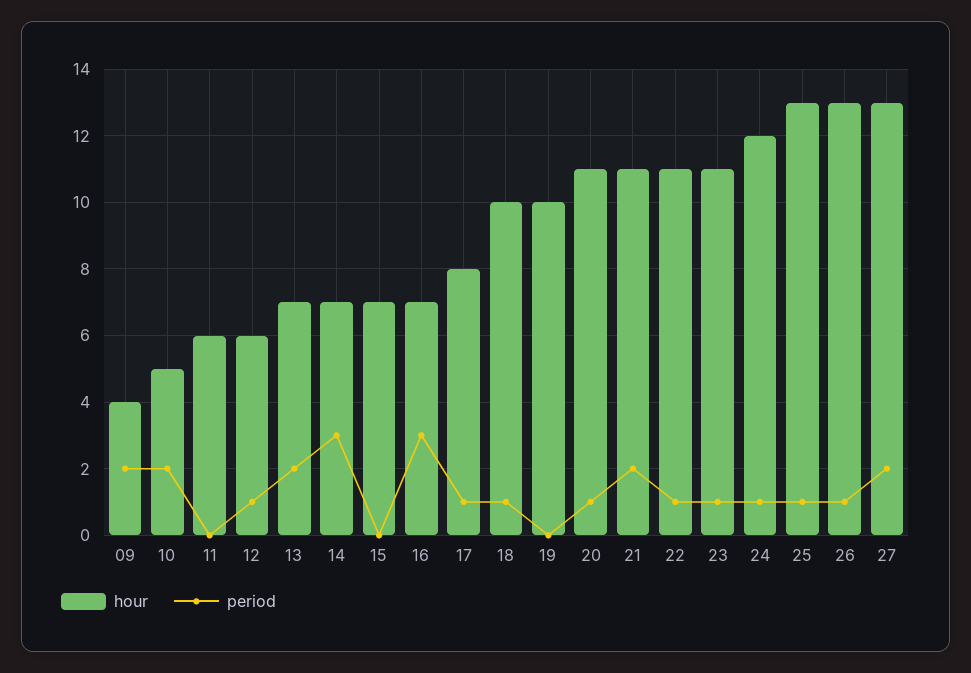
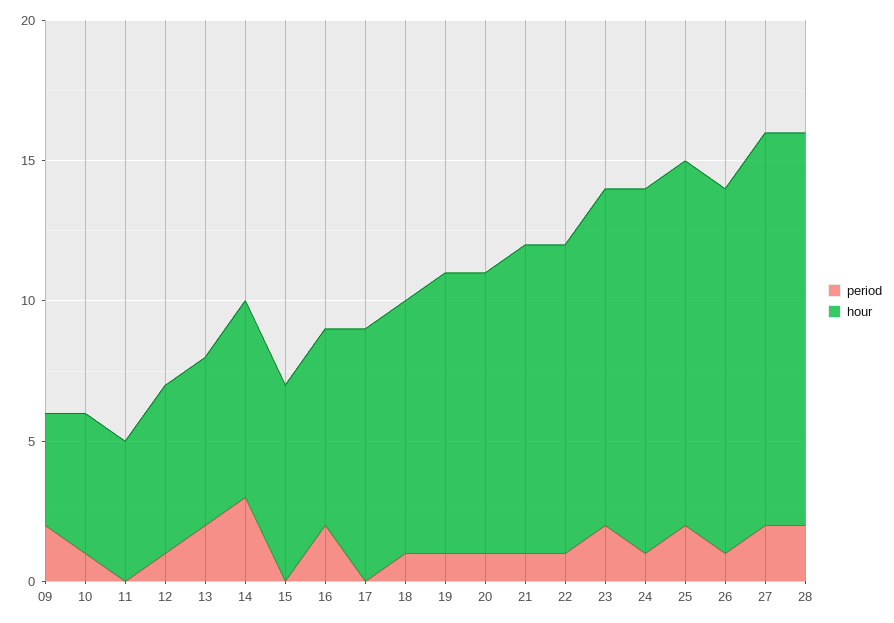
  {
    "hour": {
      "09": 4,
      "10": 5,
-     "11": 6,
+     "11": 5,
      "12": 6,
-     "13": 7,
+     "13": 6,
      "14": 7,
      "15": 7,
      "16": 7,
-     "17": 8,
+     "17": 9,
-     "18": 10,
+     "18": 9,
      "19": 10,
-     "20": 11,
+     "20": 10,
      "21": 11,
      "22": 11,
-     "23": 11,
+     "23": 12,
-     "24": 12,
+     "24": 13,
      "25": 13,
      "26": 13,
-     "27": 13
+     "27": 14,
+     "28": 14
    },
    "period": {
      "09": 2,
-     "10": 2,
+     "10": 1,
      "11": 0,
      "12": 1,
      "13": 2,
      "14": 3,
      "15": 0,
-     "16": 3,
+     "16": 2,
-     "17": 1,
+     "17": 0,
      "18": 1,
-     "19": 0,
+     "19": 1,
      "20": 1,
-     "21": 2,
+     "21": 1,
      "22": 1,
-     "23": 1,
+     "23": 2,
      "24": 1,
-     "25": 1,
+     "25": 2,
      "26": 1,
-     "27": 2
+     "27": 2,
+     "28": 2
    }
  }

